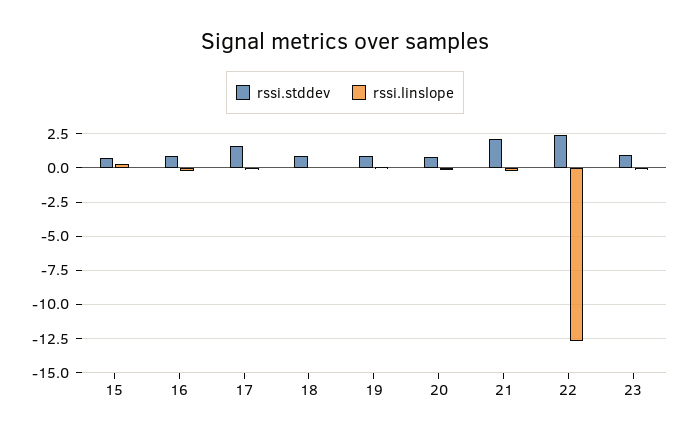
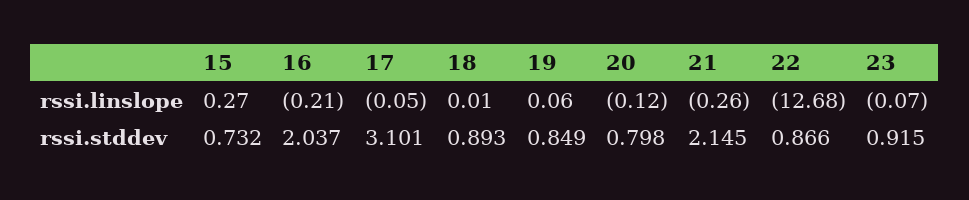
  {
    "rssi.stddev": {
      "15": 0.732,
-     "16": 1,
+     "16": 2.037,
-     "17": 1.5,
+     "17": 3.101,
      "18": 0.893,
      "19": 0.849,
      "20": 0.798,
      "21": 2.145,
-     "22": 2.5,
+     "22": 0.866,
      "23": 0.915
    },
    "rssi.linslope": {
      "15": 0.27,
      "16": -0.21,
      "17": -0.05,
      "18": 0.01,
      "19": 0.06,
      "20": -0.12,
      "21": -0.26,
      "22": -12.68,
      "23": -0.07
    }
  }

